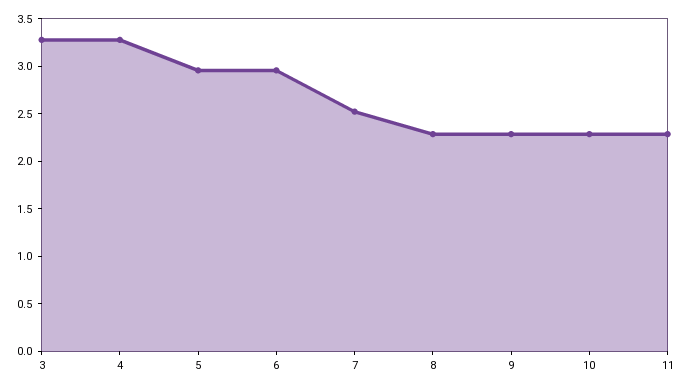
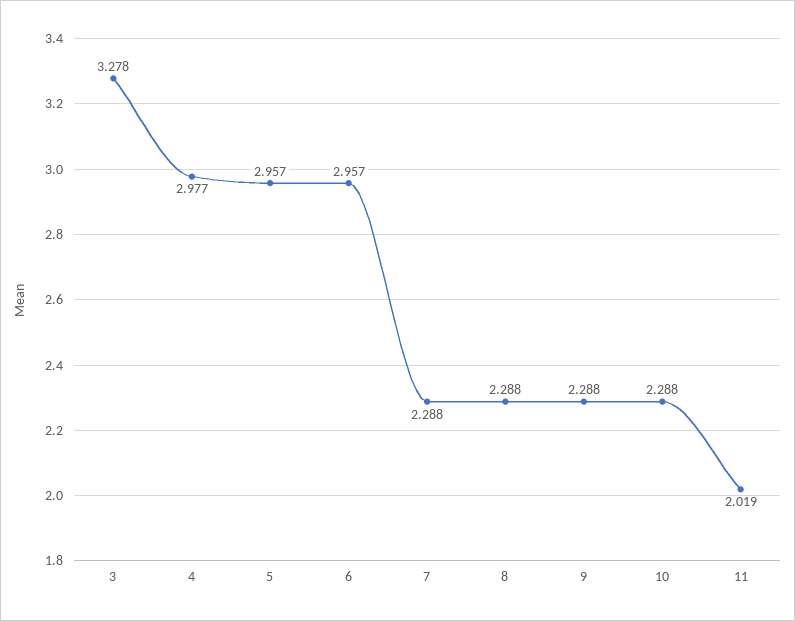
  {
    "3": 3.278,
-   "4": 3.3,
+   "4": 2.977,
    "5": 2.957,
    "6": 2.957,
-   "7": 2.5,
+   "7": 2.288,
    "8": 2.288,
    "9": 2.288,
    "10": 2.288,
-   "11": 2.3
+   "11": 2.019
  }

